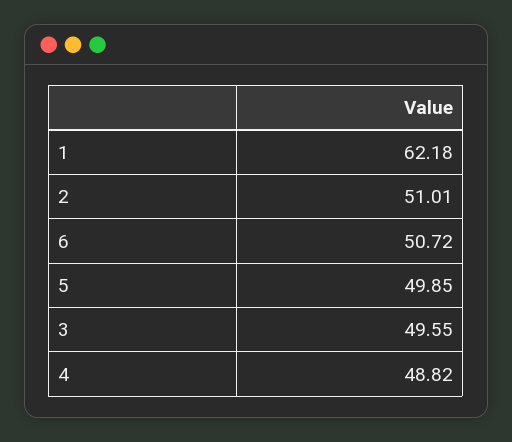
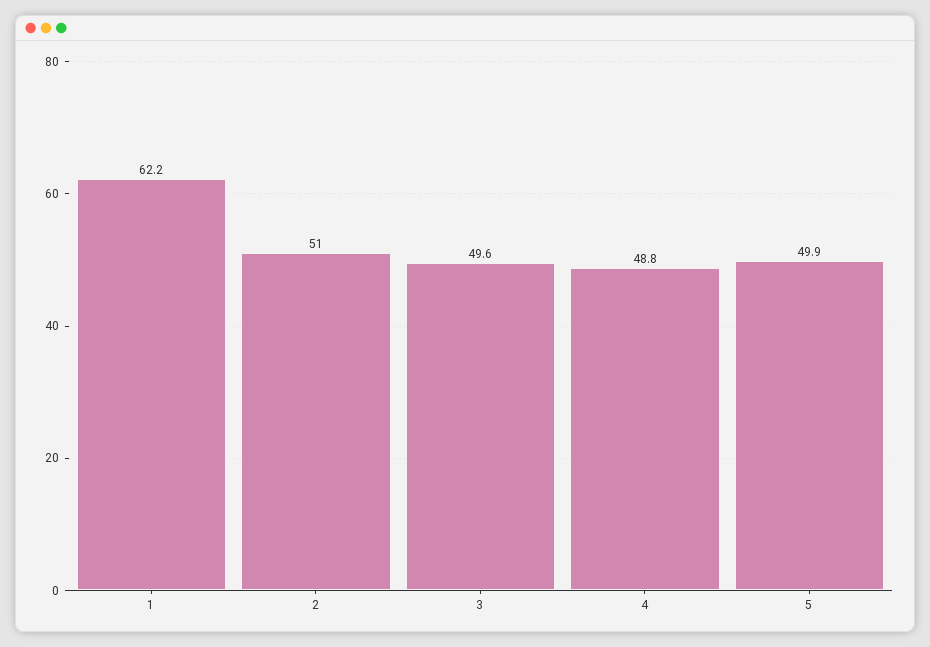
  {
    "1": 62.18,
    "2": 51.01,
-   "6": 50.72,
    "5": 49.85,
    "3": 49.55,
    "4": 48.82
  }

